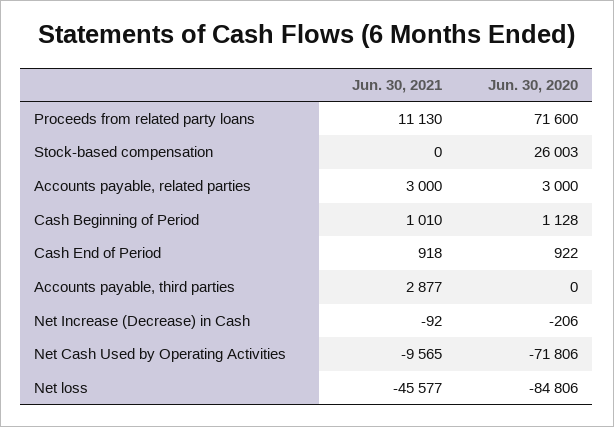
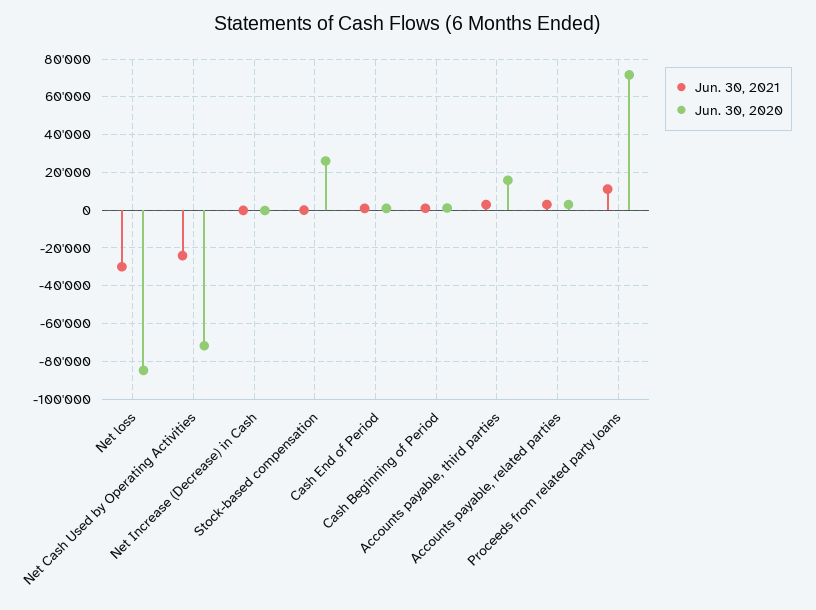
  {
    "Jun. 30, 2021": {
      "Proceeds from related party loans": 11130,
      "Stock-based compensation": 0,
      "Accounts payable, related parties": 3000,
      "Cash Beginning of Period": 1010,
      "Cash End of Period": 918,
      "Accounts payable, third parties": 2877,
      "Net Increase (Decrease) in Cash": -92,
-     "Net Cash Used by Operating Activities": -9565,
+     "Net Cash Used by Operating Activities": -25000,
-     "Net loss": -45577
+     "Net loss": -30000
    },
    "Jun. 30, 2020": {
      "Proceeds from related party loans": 71600,
      "Stock-based compensation": 26003,
      "Accounts payable, related parties": 3000,
      "Cash Beginning of Period": 1128,
      "Cash End of Period": 922,
-     "Accounts payable, third parties": 0,
+     "Accounts payable, third parties": 15000,
      "Net Increase (Decrease) in Cash": -206,
      "Net Cash Used by Operating Activities": -71806,
      "Net loss": -84806
    }
  }

